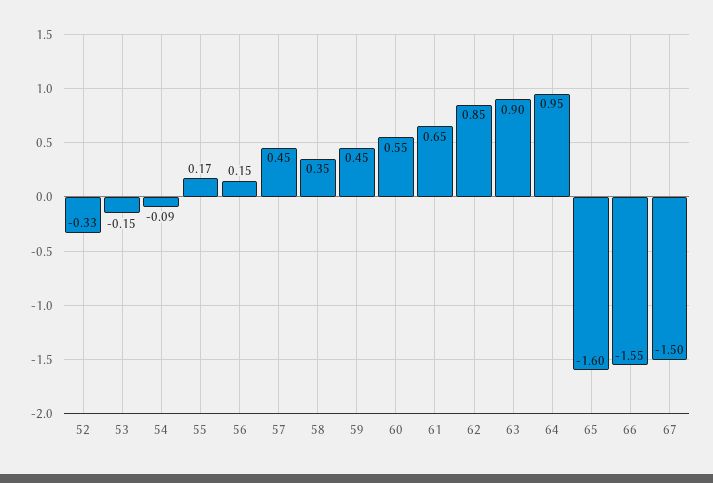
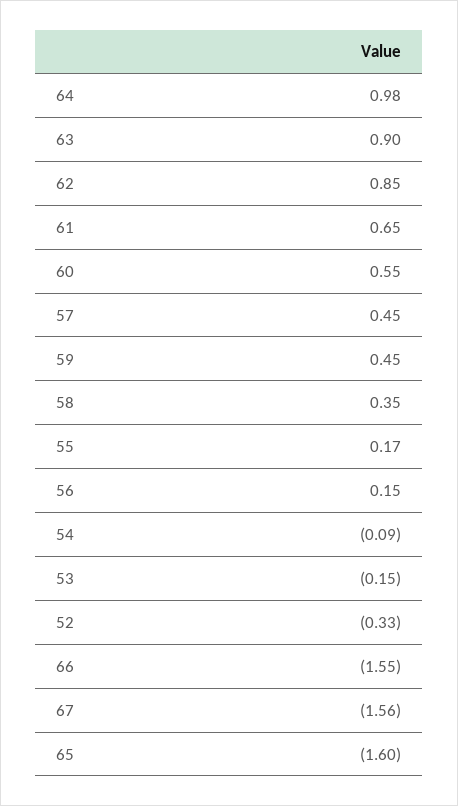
  {
    "52": -0.33,
    "53": -0.15,
    "54": -0.09,
    "55": 0.17,
    "56": 0.15,
    "57": 0.45,
    "58": 0.35,
    "59": 0.45,
    "60": 0.55,
    "61": 0.65,
    "62": 0.85,
    "63": 0.9,
-   "64": 0.95,
+   "64": 0.98,
    "65": -1.6,
    "66": -1.55,
-   "67": -1.5
+   "67": -1.56
  }

